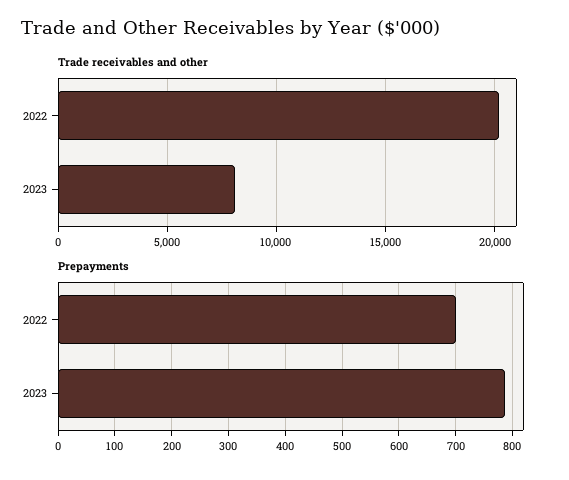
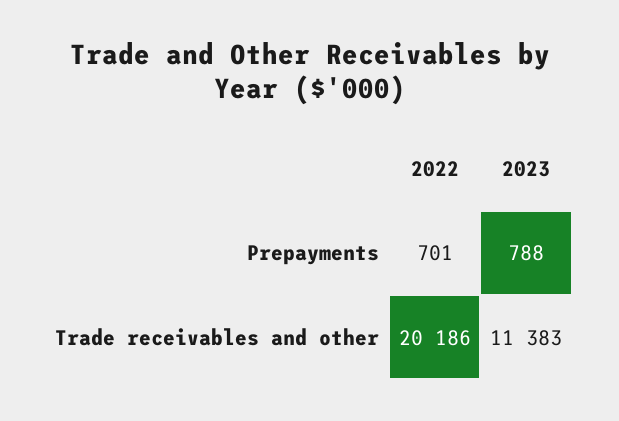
  {
    "Trade receivables and other": {
      "2022": 20186,
-     "2023": 8000
+     "2023": 11383
    },
    "Prepayments": {
      "2022": 701,
      "2023": 788
    }
  }

